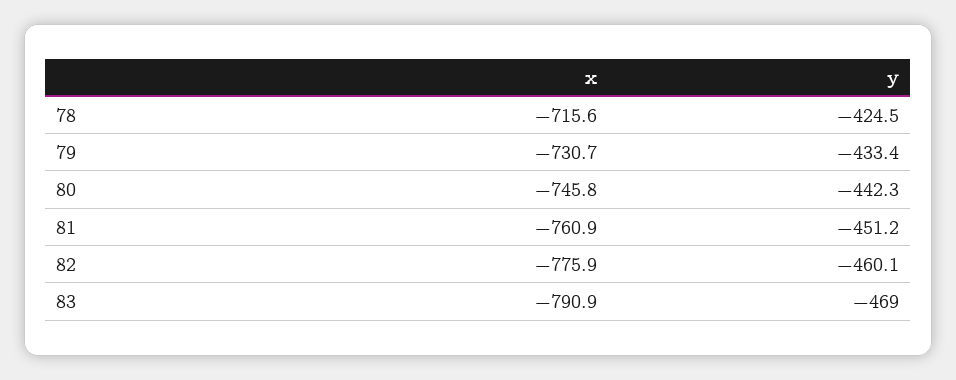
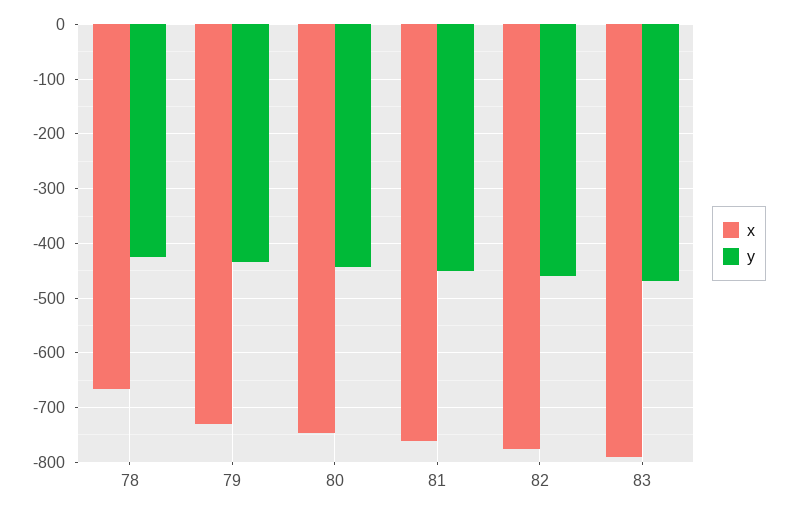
  {
    "x": {
-     "78": -715.6,
+     "78": -660,
      "79": -730.7,
      "80": -745.8,
      "81": -760.9,
      "82": -775.9,
      "83": -790.9
    },
    "y": {
      "78": -424.5,
      "79": -433.4,
      "80": -442.3,
      "81": -451.2,
      "82": -460.1,
      "83": -469
    }
  }

